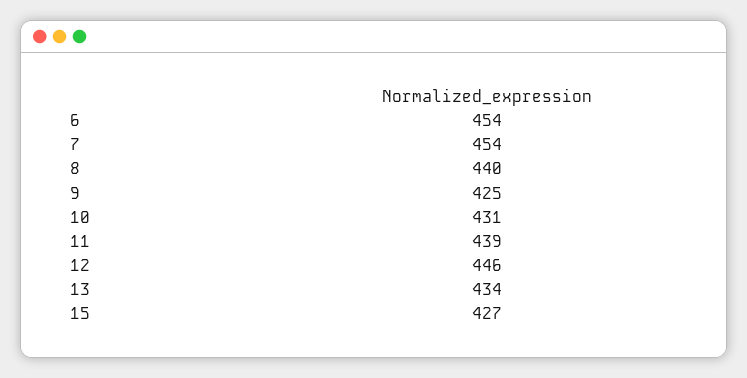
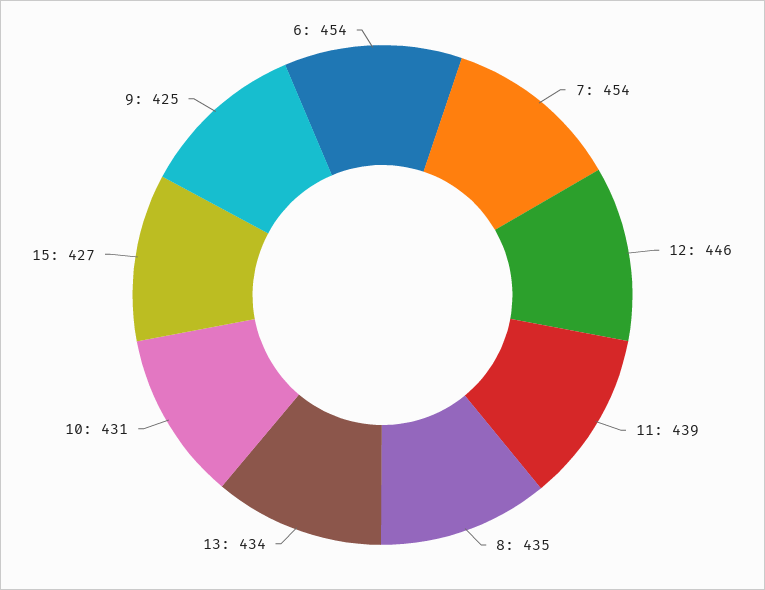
  {
    "6": 454,
    "7": 454,
-   "8": 440,
+   "8": 435,
    "9": 425,
    "10": 431,
    "11": 439,
    "12": 446,
    "13": 434,
    "15": 427
  }

